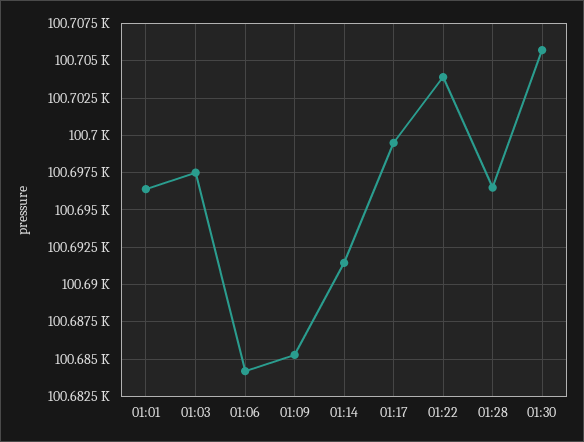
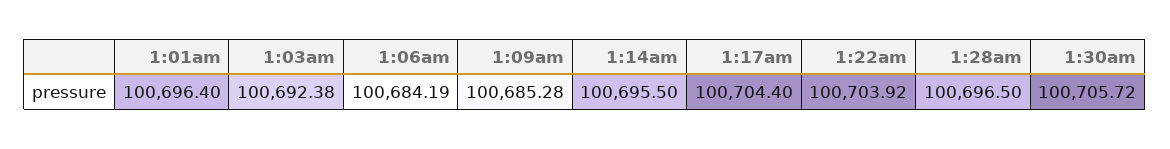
  {
    "01:01": 100696.4,
-   "01:03": 100697.5,
+   "01:03": 100692.38,
    "01:06": 100684.19,
    "01:09": 100685.28,
-   "01:14": 100691.5,
+   "01:14": 100695.5,
-   "01:17": 100699.5,
+   "01:17": 100704.4,
    "01:22": 100703.92,
    "01:28": 100696.5,
    "01:30": 100705.72
  }

